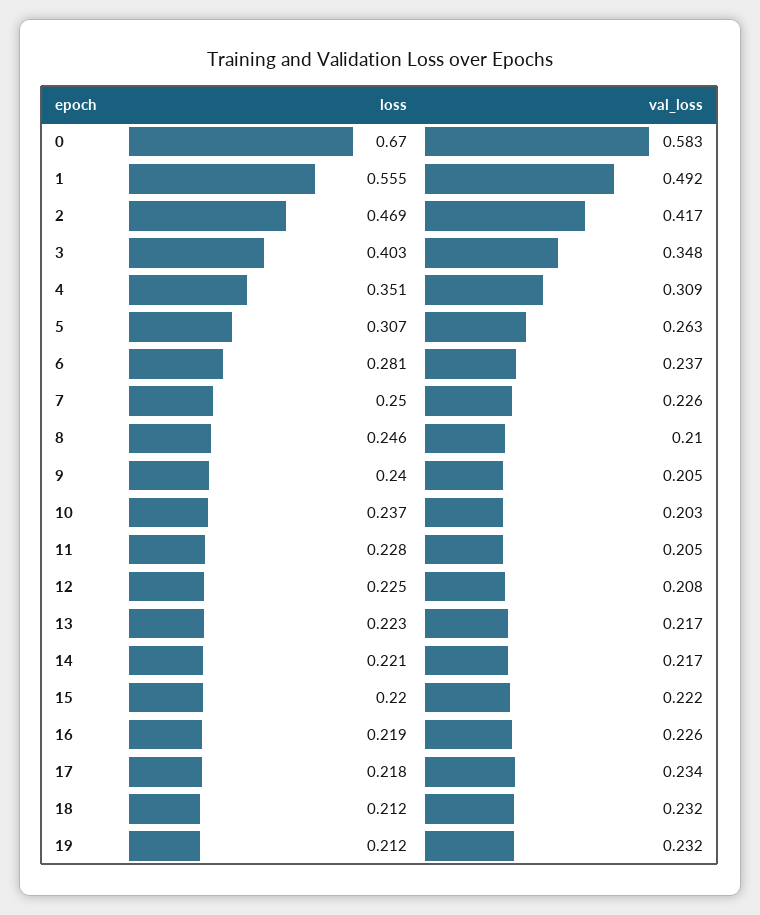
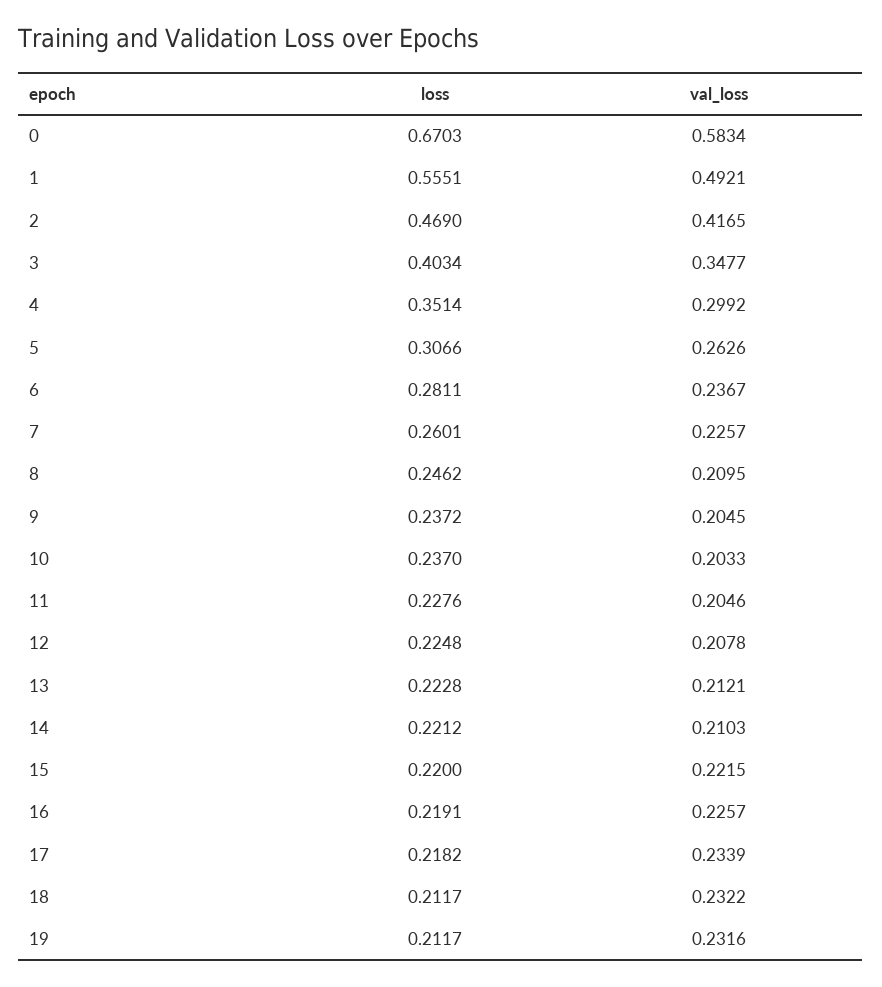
  {
    "loss": {
      "0": 0.6703,
      "1": 0.5551,
      "2": 0.469,
      "3": 0.4034,
      "4": 0.3514,
      "5": 0.3066,
      "6": 0.2811,
-     "7": 0.25,
+     "7": 0.2601,
      "8": 0.2462,
-     "9": 0.24,
+     "9": 0.2372,
      "10": 0.237,
      "11": 0.2276,
      "12": 0.2248,
      "13": 0.2228,
      "14": 0.2212,
      "15": 0.22,
      "16": 0.2191,
      "17": 0.2182,
      "18": 0.2117,
      "19": 0.2117
    },
    "val_loss": {
      "0": 0.5834,
      "1": 0.4921,
      "2": 0.4165,
      "3": 0.3477,
-     "4": 0.309,
+     "4": 0.2992,
      "5": 0.2626,
      "6": 0.2367,
      "7": 0.2257,
      "8": 0.2095,
      "9": 0.2045,
      "10": 0.2033,
      "11": 0.2046,
      "12": 0.2078,
-     "13": 0.217,
+     "13": 0.2121,
-     "14": 0.217,
+     "14": 0.2103,
      "15": 0.2215,
      "16": 0.2257,
      "17": 0.2339,
      "18": 0.2322,
      "19": 0.2316
    }
  }

